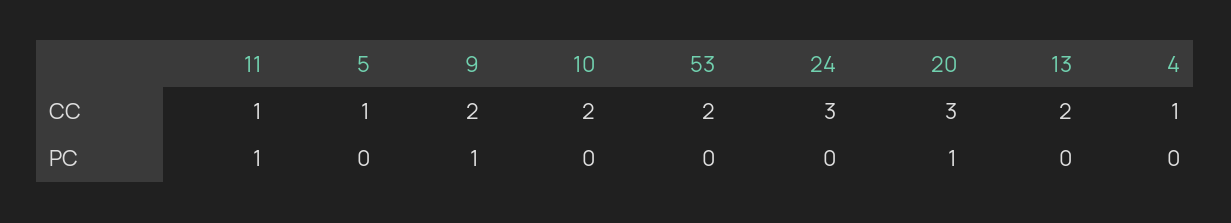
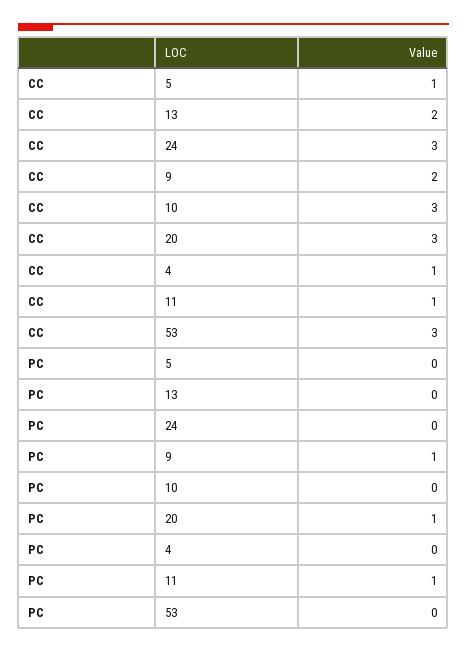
  {
    "11": {
      "CC": 1,
      "PC": 1
    },
    "5": {
      "CC": 1,
      "PC": 0
    },
    "9": {
      "CC": 2,
      "PC": 1
    },
    "10": {
-     "CC": 2,
+     "CC": 3,
      "PC": 0
    },
    "53": {
-     "CC": 2,
+     "CC": 3,
      "PC": 0
    },
    "24": {
      "CC": 3,
      "PC": 0
    },
    "20": {
      "CC": 3,
      "PC": 1
    },
    "13": {
      "CC": 2,
      "PC": 0
    },
    "4": {
      "CC": 1,
      "PC": 0
    }
  }

